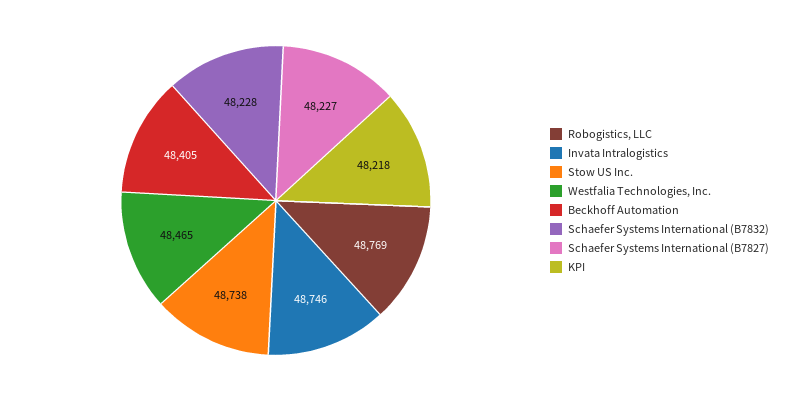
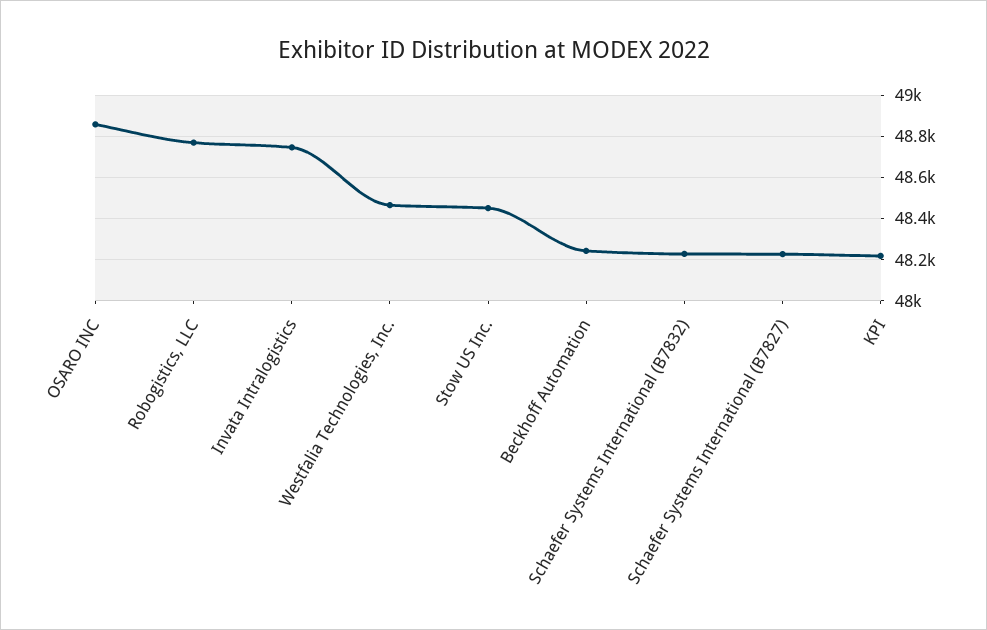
  {
    "Robogistics, LLC": 48769,
    "Invata Intralogistics": 48746,
-   "Stow US Inc.": 48738,
+   "Stow US Inc.": 48450,
    "Westfalia Technologies, Inc.": 48465,
-   "Beckhoff Automation": 48405,
+   "Beckhoff Automation": 48250,
    "Schaefer Systems International (B7832)": 48228,
    "Schaefer Systems International (B7827)": 48227,
-   "KPI": 48218
+   "KPI": 48218,
+   "OSARO INC": 48850
  }

